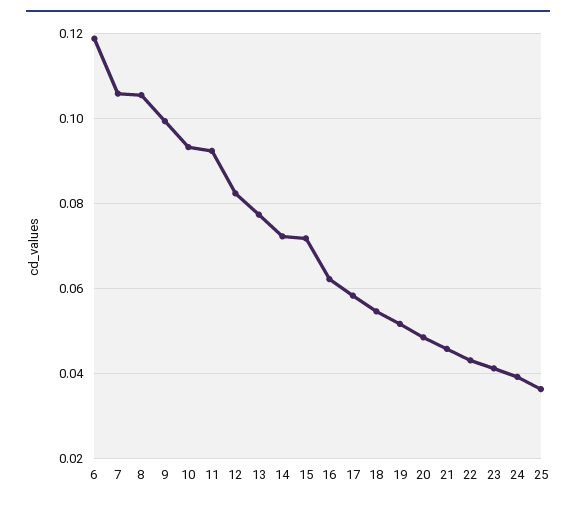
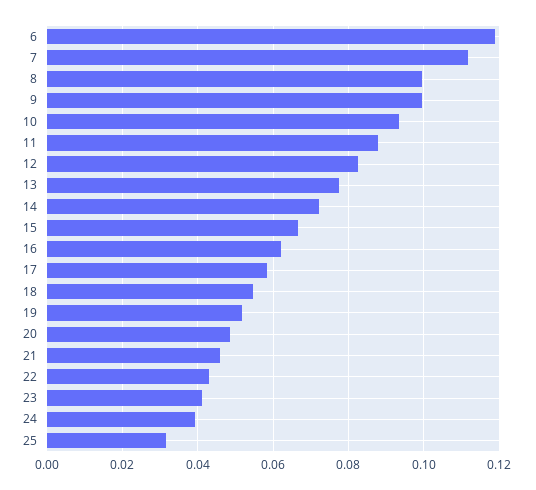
  {
    "6": 0.118,
-   "7": 0.106,
+   "7": 0.112,
-   "8": 0.106,
+   "8": 0.1,
    "9": 0.1,
    "10": 0.094,
-   "11": 0.092,
+   "11": 0.088,
    "12": 0.082,
    "13": 0.078,
    "14": 0.072,
-   "15": 0.072,
+   "15": 0.066,
    "16": 0.062,
    "17": 0.058,
    "18": 0.054,
    "19": 0.052,
    "20": 0.048,
    "21": 0.046,
    "22": 0.044,
    "23": 0.042,
    "24": 0.04,
-   "25": 0.036
+   "25": 0.032
  }

